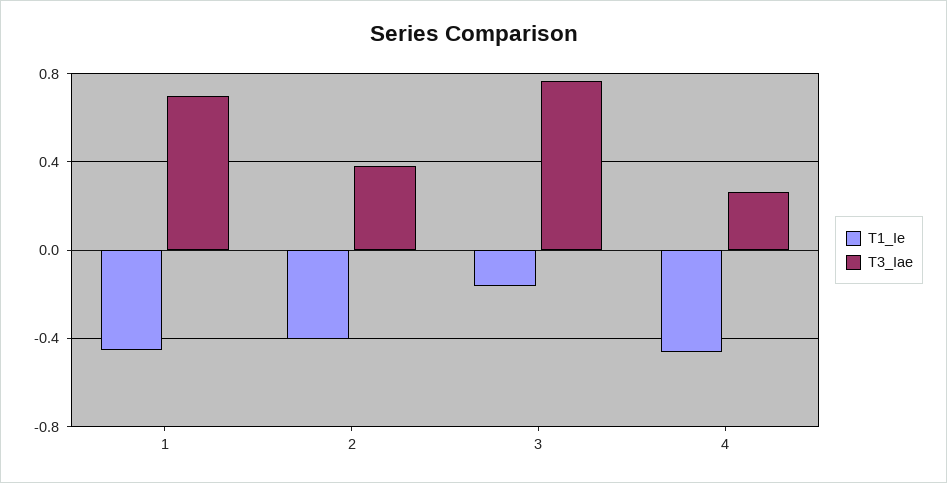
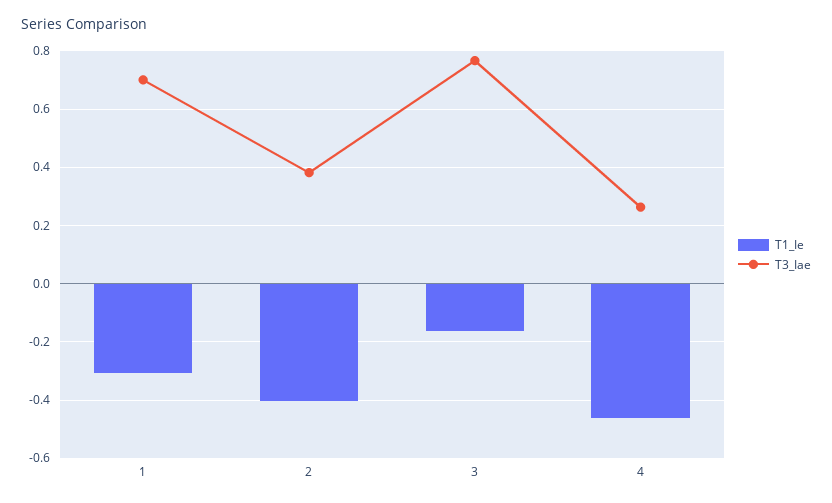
  {
    "T1_Ie": {
-     "1": -0.45,
+     "1": -0.3,
      "2": -0.4,
      "3": -0.175,
      "4": -0.475
    },
    "T3_Iae": {
      "1": 0.7,
      "2": 0.375,
      "3": 0.775,
      "4": 0.275
    }
  }

